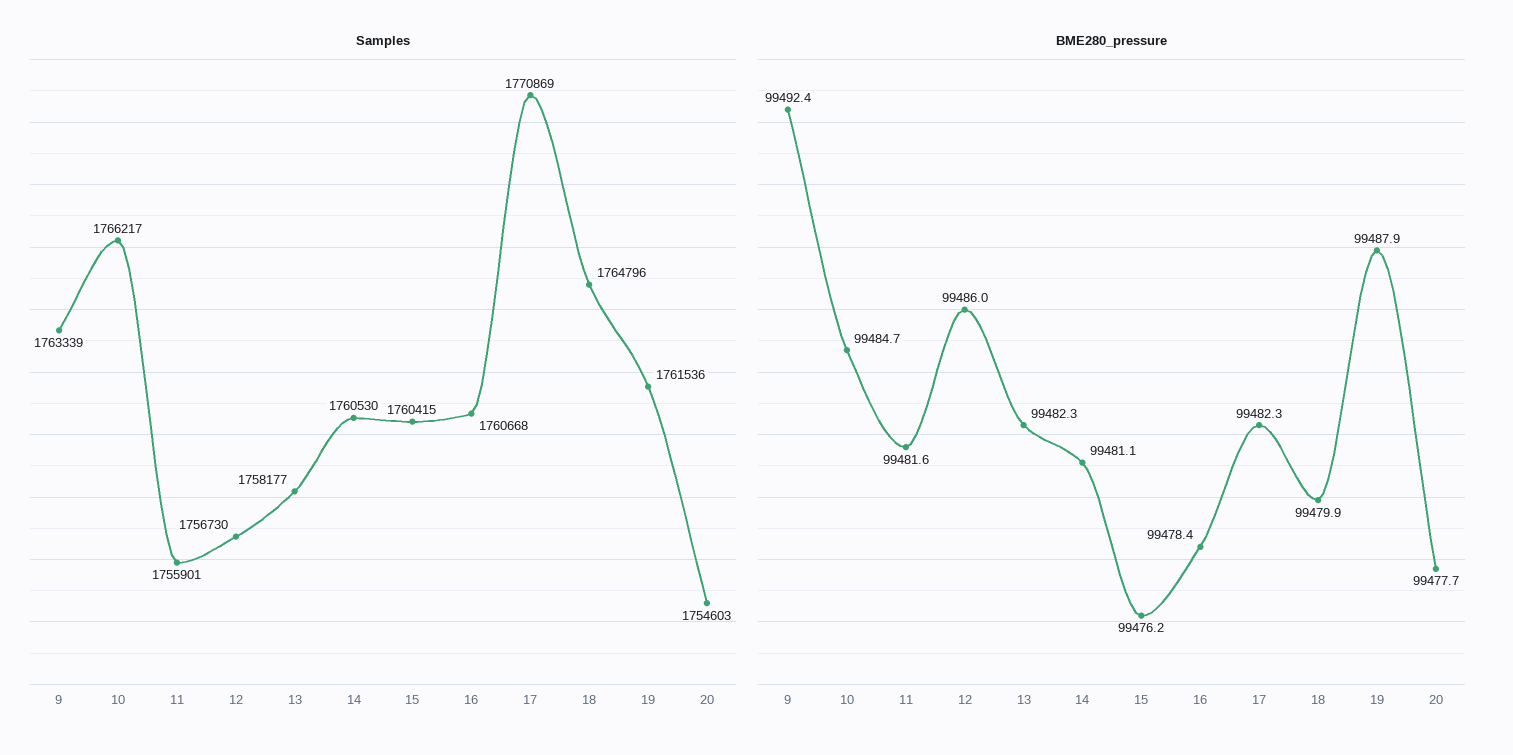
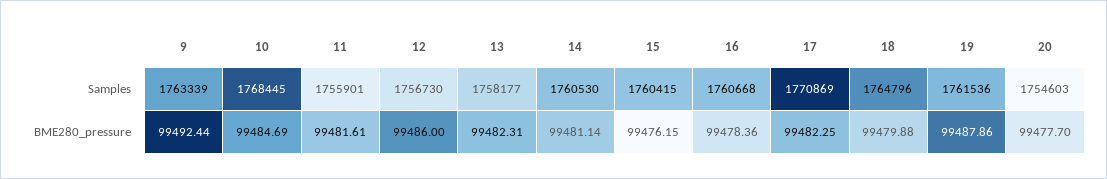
  {
    "Samples": {
      "9": 1763339,
-     "10": 1766217,
+     "10": 1768445,
      "11": 1755901,
      "12": 1756730,
      "13": 1758177,
      "14": 1760530,
      "15": 1760415,
      "16": 1760668,
      "17": 1770869,
      "18": 1764796,
      "19": 1761536,
      "20": 1754603
    },
    "BME280_pressure": {
      "9": 99492.44,
      "10": 99484.69,
      "11": 99481.61,
      "12": 99486,
      "13": 99482.31,
      "14": 99481.14,
      "15": 99476.15,
      "16": 99478.36,
      "17": 99482.25,
      "18": 99479.88,
      "19": 99487.86,
      "20": 99477.7
    }
  }

